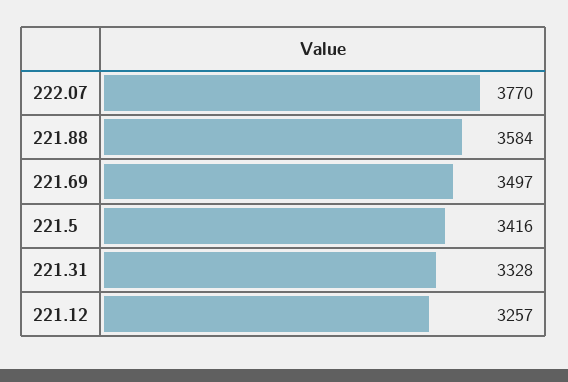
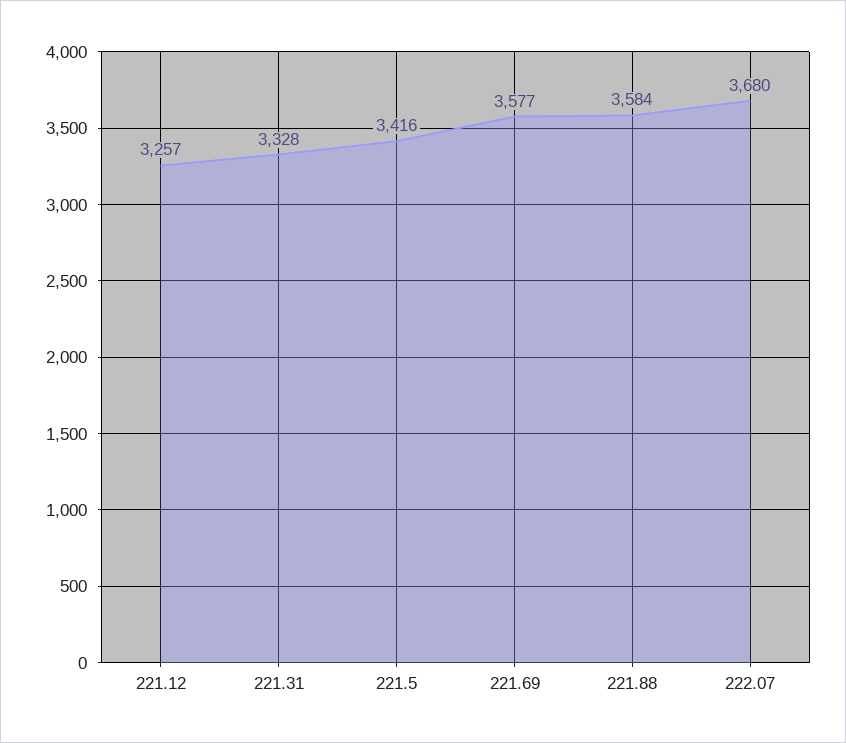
  {
-   "222.07": 3770,
+   "222.07": 3680,
    "221.88": 3584,
-   "221.69": 3497,
+   "221.69": 3577,
    "221.5": 3416,
    "221.31": 3328,
    "221.12": 3257
  }

